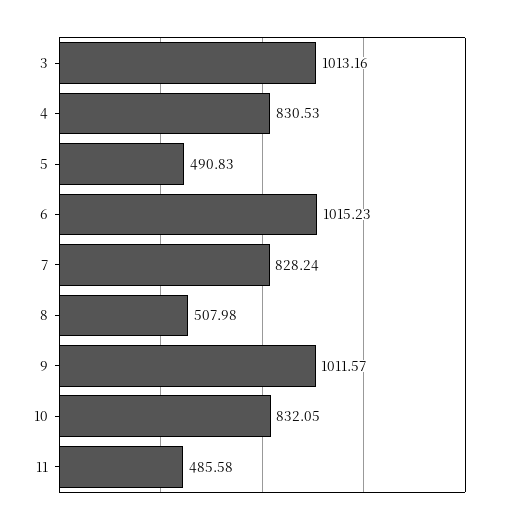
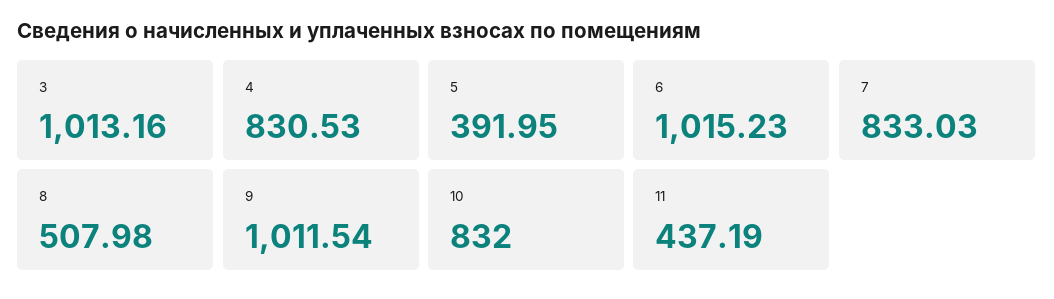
  {
    "3": 1013.16,
    "4": 830.53,
-   "5": 490.83,
+   "5": 391.95,
    "6": 1015.23,
-   "7": 828.24,
+   "7": 833.03,
    "8": 507.98,
-   "9": 1011.57,
+   "9": 1011.54,
-   "10": 832.05,
+   "10": 832,
-   "11": 485.58
+   "11": 437.19
  }

